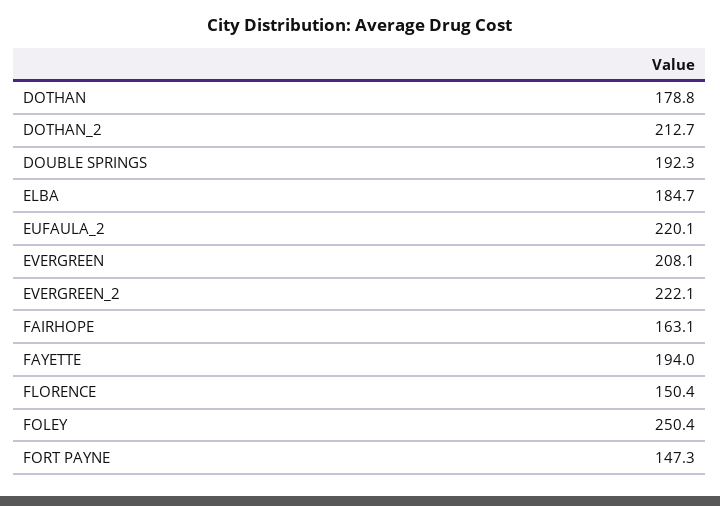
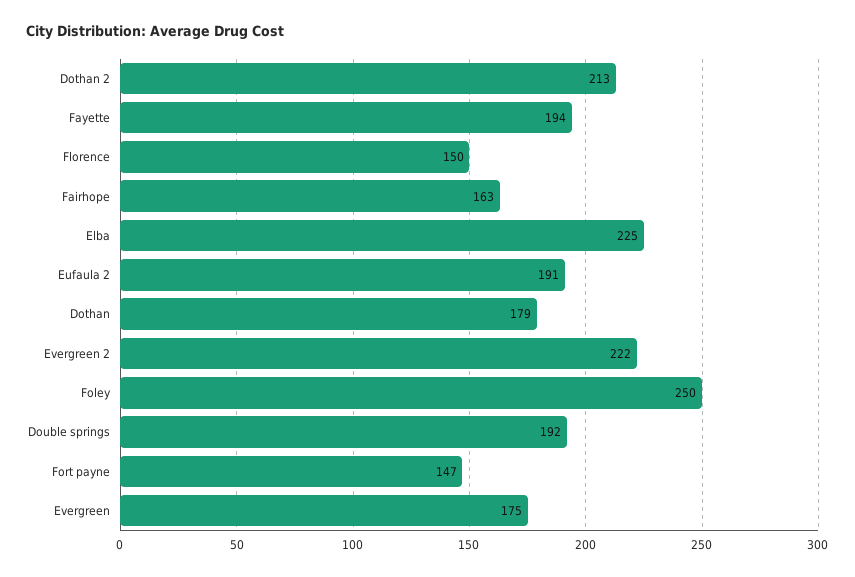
  {
    "DOTHAN": 178.8,
    "DOTHAN_2": 212.7,
    "DOUBLE SPRINGS": 192.3,
-   "ELBA": 184.7,
+   "ELBA": 225,
-   "EUFAULA_2": 220.1,
+   "EUFAULA_2": 191,
-   "EVERGREEN": 208.1,
+   "EVERGREEN": 175,
    "EVERGREEN_2": 222.1,
    "FAIRHOPE": 163.1,
    "FAYETTE": 194,
    "FLORENCE": 150.4,
    "FOLEY": 250.4,
    "FORT PAYNE": 147.3
  }

